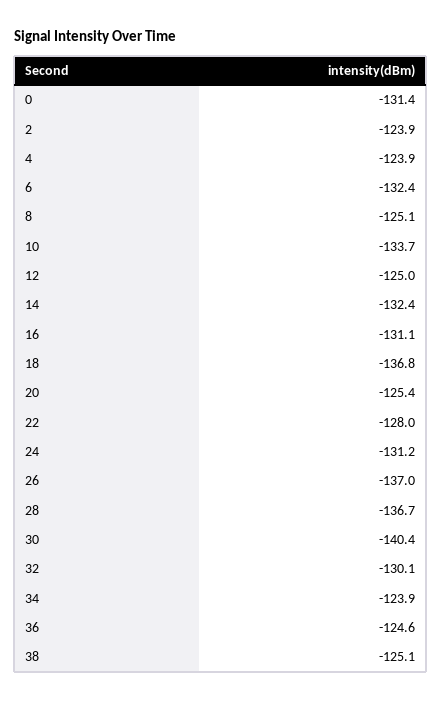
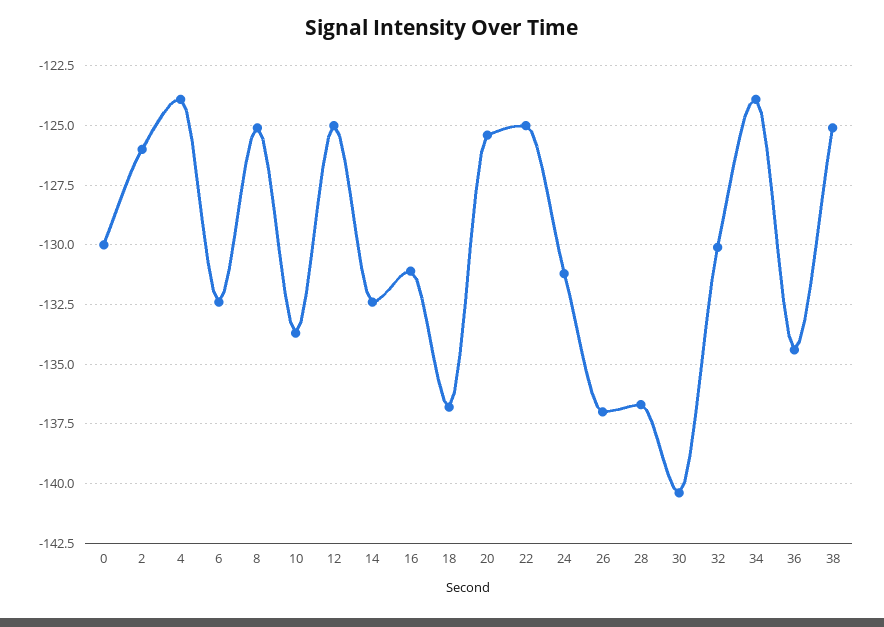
  {
-   "0": -131.4,
+   "0": -130,
-   "2": -123.9,
+   "2": -126,
    "4": -123.9,
    "6": -132.4,
    "8": -125.1,
    "10": -133.7,
    "12": -125,
    "14": -132.4,
    "16": -131.1,
    "18": -136.8,
    "20": -125.4,
-   "22": -128,
+   "22": -125,
    "24": -131.2,
    "26": -137,
    "28": -136.7,
    "30": -140.4,
    "32": -130.1,
    "34": -123.9,
-   "36": -124.6,
+   "36": -134.5,
    "38": -125.1
  }

